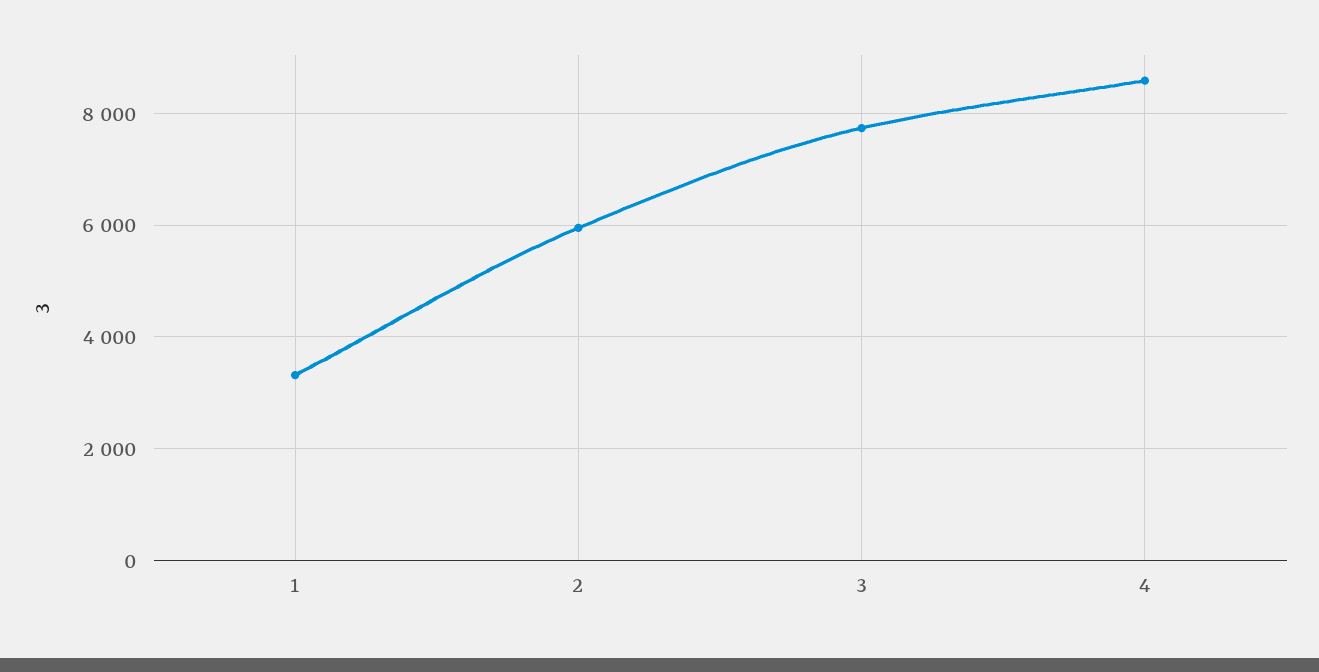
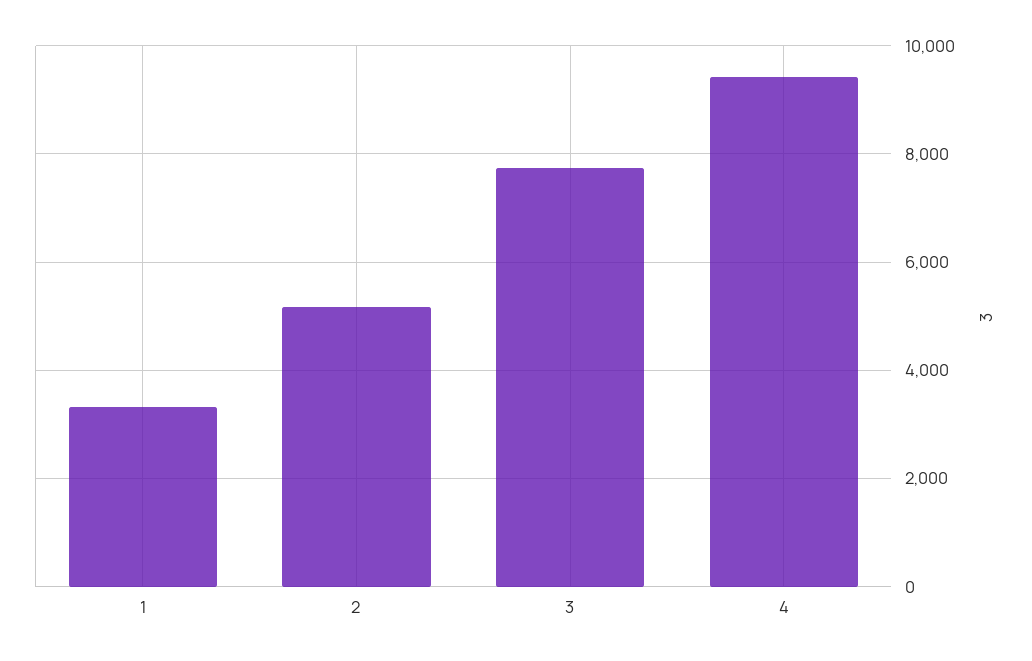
  {
    "1": 3400,
-   "2": 6000,
+   "2": 5200,
    "3": 7800,
-   "4": 8600
+   "4": 9400
  }

